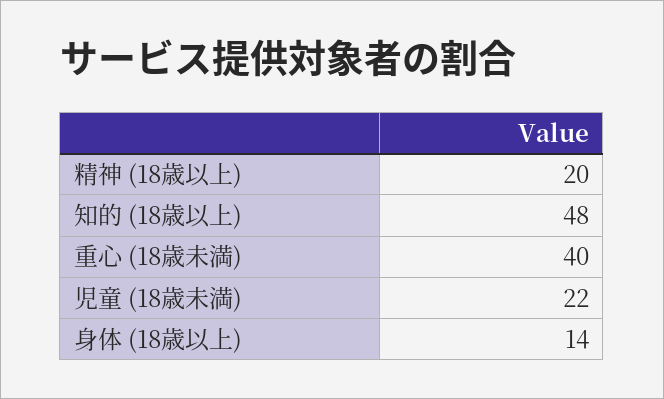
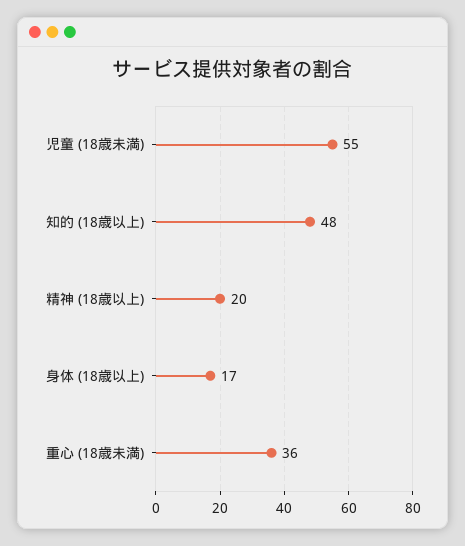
  {
    "精神 (18歳以上)": 20,
    "知的 (18歳以上)": 48,
-   "重心 (18歳未満)": 40,
+   "重心 (18歳未満)": 36,
-   "児童 (18歳未満)": 22,
+   "児童 (18歳未満)": 55,
-   "身体 (18歳以上)": 14
+   "身体 (18歳以上)": 17
  }

